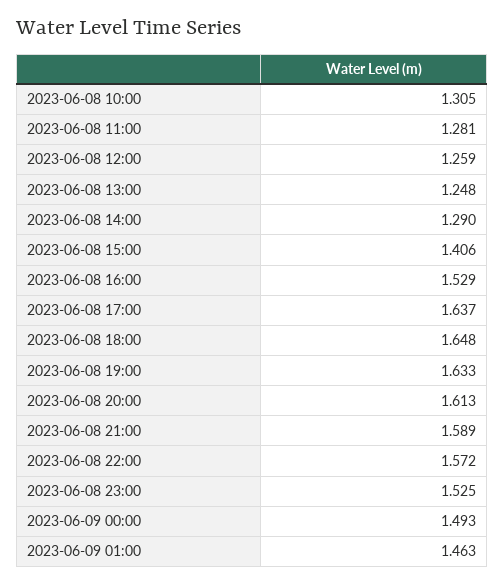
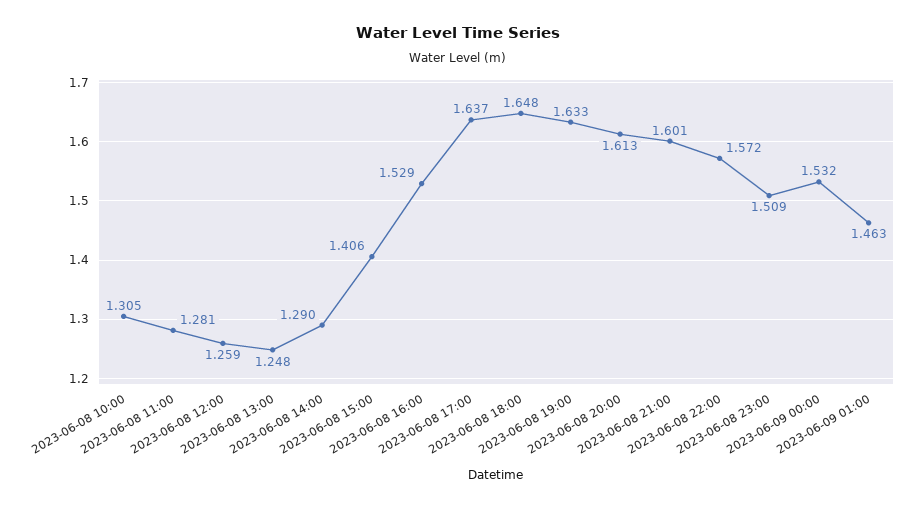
  {
    "2023-06-08 10:00": 1.305,
    "2023-06-08 11:00": 1.281,
    "2023-06-08 12:00": 1.259,
    "2023-06-08 13:00": 1.248,
    "2023-06-08 14:00": 1.29,
    "2023-06-08 15:00": 1.406,
    "2023-06-08 16:00": 1.529,
    "2023-06-08 17:00": 1.637,
    "2023-06-08 18:00": 1.648,
    "2023-06-08 19:00": 1.633,
    "2023-06-08 20:00": 1.613,
-   "2023-06-08 21:00": 1.589,
+   "2023-06-08 21:00": 1.601,
    "2023-06-08 22:00": 1.572,
-   "2023-06-08 23:00": 1.525,
+   "2023-06-08 23:00": 1.509,
-   "2023-06-09 00:00": 1.493,
+   "2023-06-09 00:00": 1.532,
    "2023-06-09 01:00": 1.463
  }

